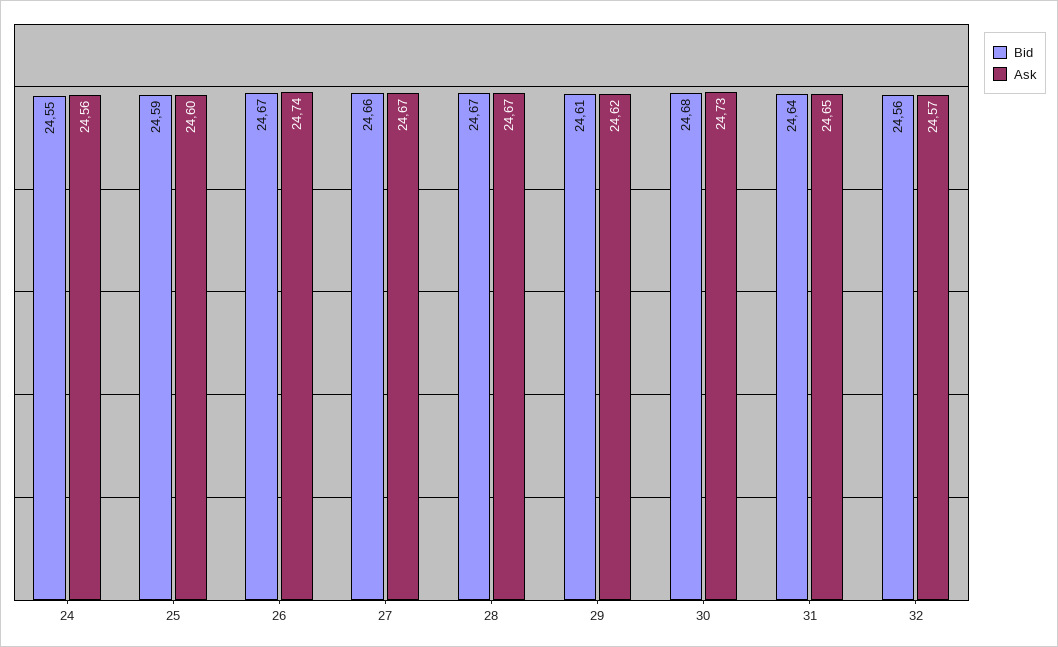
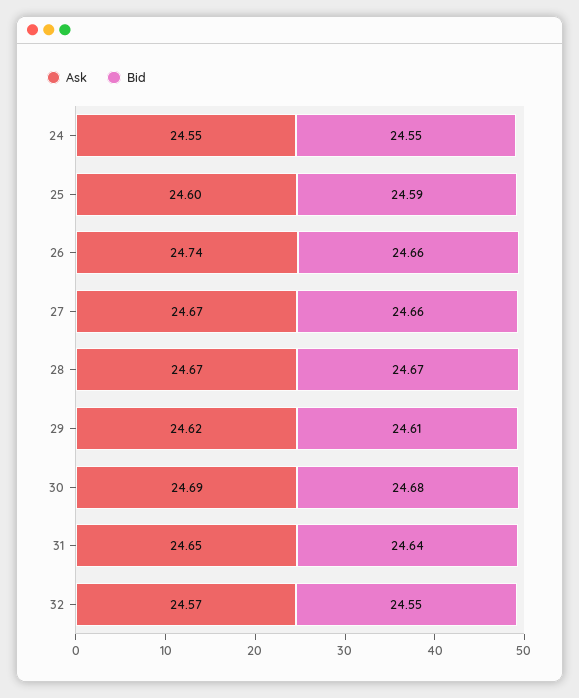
  {
    "Bid": {
      "24": 24.55,
      "25": 24.59,
-     "26": 24.67,
+     "26": 24.66,
      "27": 24.66,
      "28": 24.67,
      "29": 24.61,
      "30": 24.68,
      "31": 24.64,
-     "32": 24.56
+     "32": 24.55
    },
    "Ask": {
-     "24": 24.56,
+     "24": 24.55,
      "25": 24.6,
      "26": 24.74,
      "27": 24.67,
      "28": 24.67,
      "29": 24.62,
-     "30": 24.73,
+     "30": 24.69,
      "31": 24.65,
      "32": 24.57
    }
  }

